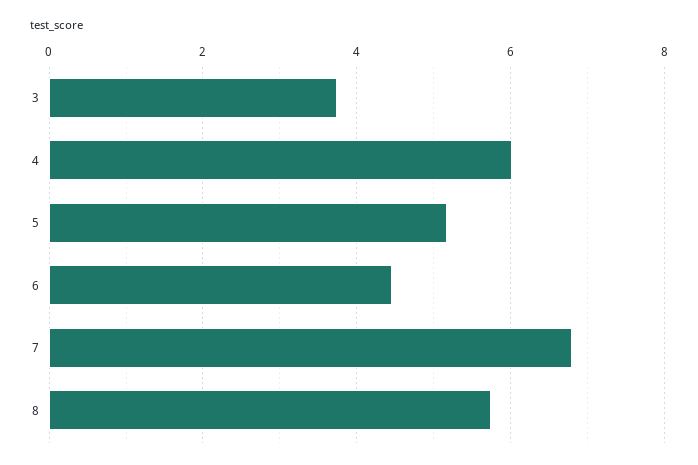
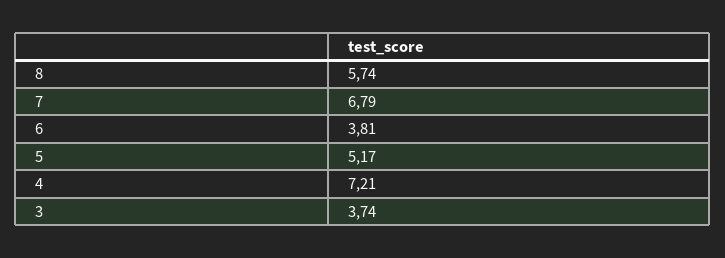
  {
    "3": 3.74,
-   "4": 6,
+   "4": 7.21,
    "5": 5.17,
-   "6": 4.4,
+   "6": 3.81,
    "7": 6.79,
    "8": 5.74
  }

